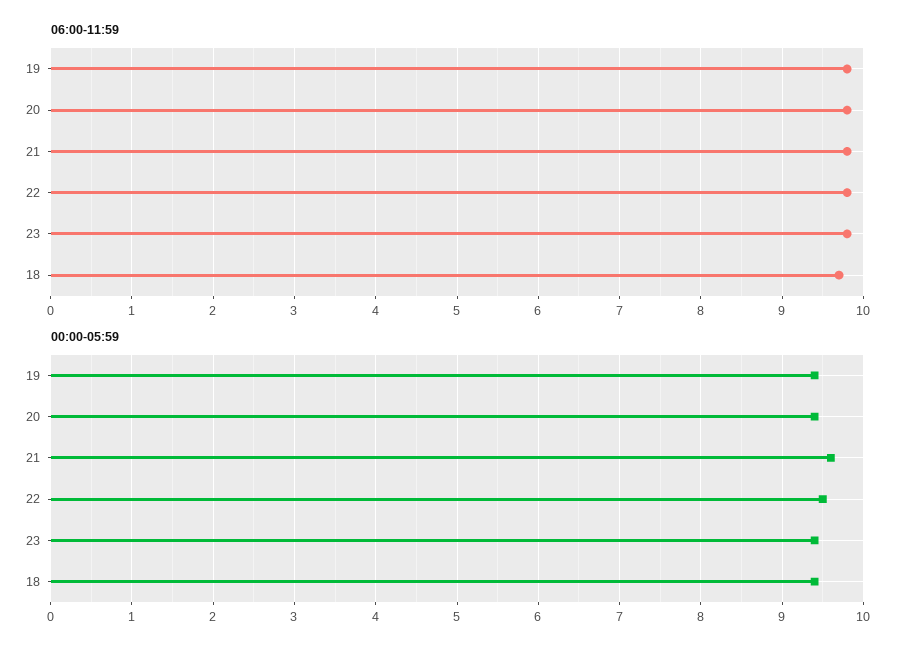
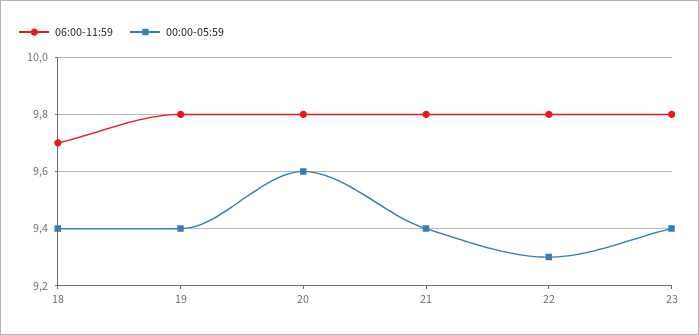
  {
    "06:00-11:59": {
      "19": 9.8,
      "20": 9.8,
      "21": 9.8,
      "22": 9.8,
      "23": 9.8,
      "18": 9.7
    },
    "00:00-05:59": {
      "19": 9.4,
-     "20": 9.4,
+     "20": 9.6,
-     "21": 9.6,
+     "21": 9.4,
-     "22": 9.5,
+     "22": 9.3,
      "23": 9.4,
      "18": 9.4
    }
  }

